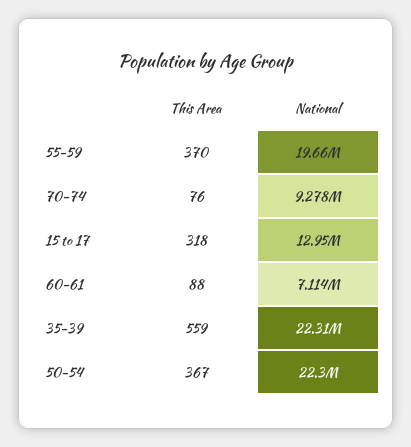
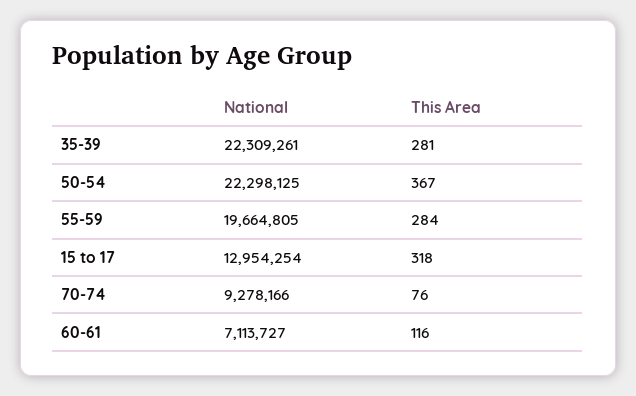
  {
    "This Area": {
-     "55-59": 370,
+     "55-59": 284,
      "70-74": 76,
      "15 to 17": 318,
-     "60-61": 88,
+     "60-61": 116,
-     "35-39": 559,
+     "35-39": 281,
      "50-54": 367
    },
    "National": {
      "55-59": 19664805,
      "70-74": 9278166,
      "15 to 17": 12954254,
      "60-61": 7113727,
      "35-39": 22309261,
      "50-54": 22298125
    }
  }

